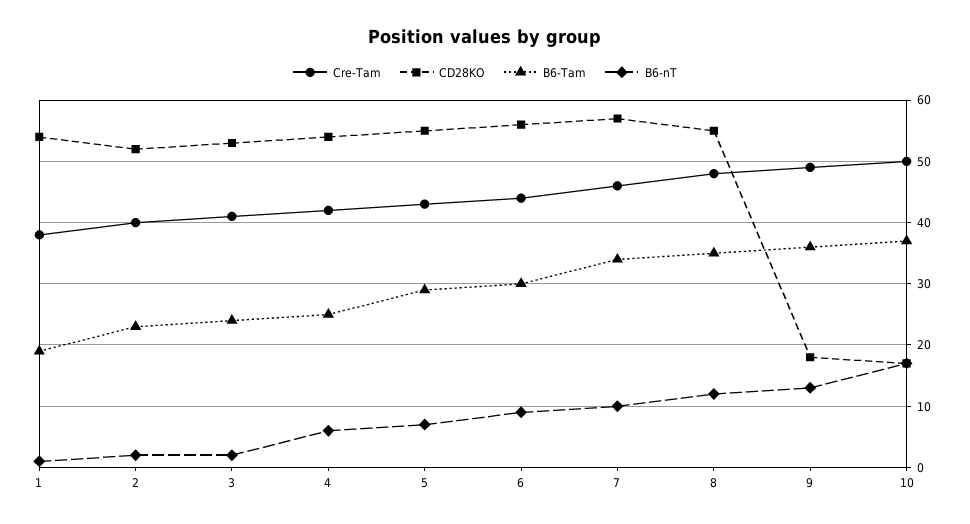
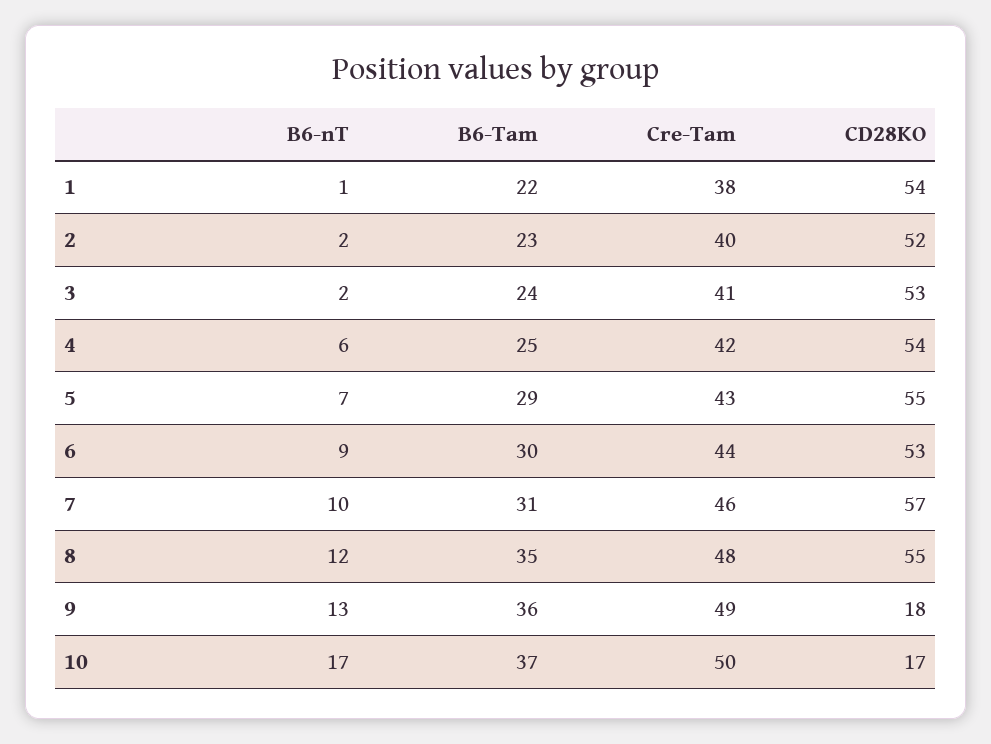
  {
    "Cre-Tam": {
      "1": 38,
      "2": 40,
      "3": 41,
      "4": 42,
      "5": 43,
      "6": 44,
      "7": 46,
      "8": 48,
      "9": 49,
      "10": 50
    },
    "CD28KO": {
      "1": 54,
      "2": 52,
      "3": 53,
      "4": 54,
      "5": 55,
-     "6": 56,
+     "6": 53,
      "7": 57,
      "8": 55,
      "9": 18,
      "10": 17
    },
    "B6-Tam": {
-     "1": 19,
+     "1": 22,
      "2": 23,
      "3": 24,
      "4": 25,
      "5": 29,
      "6": 30,
-     "7": 34,
+     "7": 31,
      "8": 35,
      "9": 36,
      "10": 37
    },
    "B6-nT": {
      "1": 1,
      "2": 2,
      "3": 2,
      "4": 6,
      "5": 7,
      "6": 9,
      "7": 10,
      "8": 12,
      "9": 13,
      "10": 17
    }
  }

